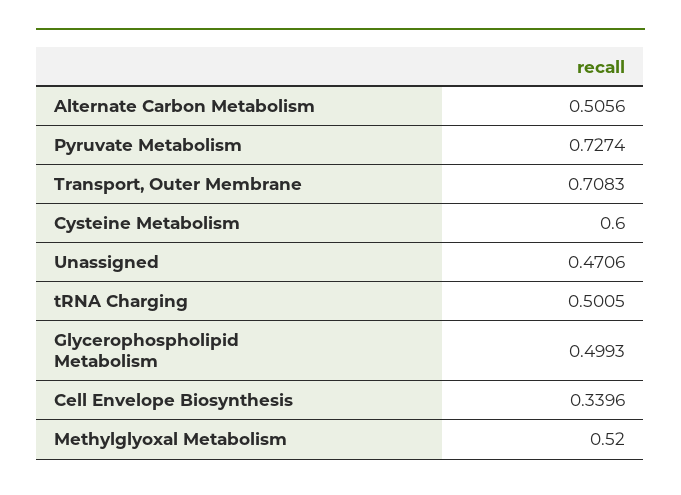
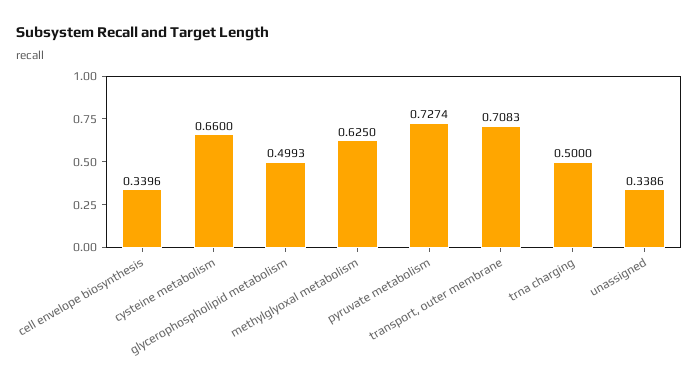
  {
-   "Alternate Carbon Metabolism": 0.5056,
    "Pyruvate Metabolism": 0.7274,
    "Transport, Outer Membrane": 0.7083,
-   "Cysteine Metabolism": 0.6,
+   "Cysteine Metabolism": 0.66,
-   "Unassigned": 0.4706,
+   "Unassigned": 0.3386,
-   "tRNA Charging": 0.5005,
+   "tRNA Charging": 0.5,
    "Glycerophospholipid Metabolism": 0.4993,
    "Cell Envelope Biosynthesis": 0.3396,
-   "Methylglyoxal Metabolism": 0.52
+   "Methylglyoxal Metabolism": 0.625
  }

